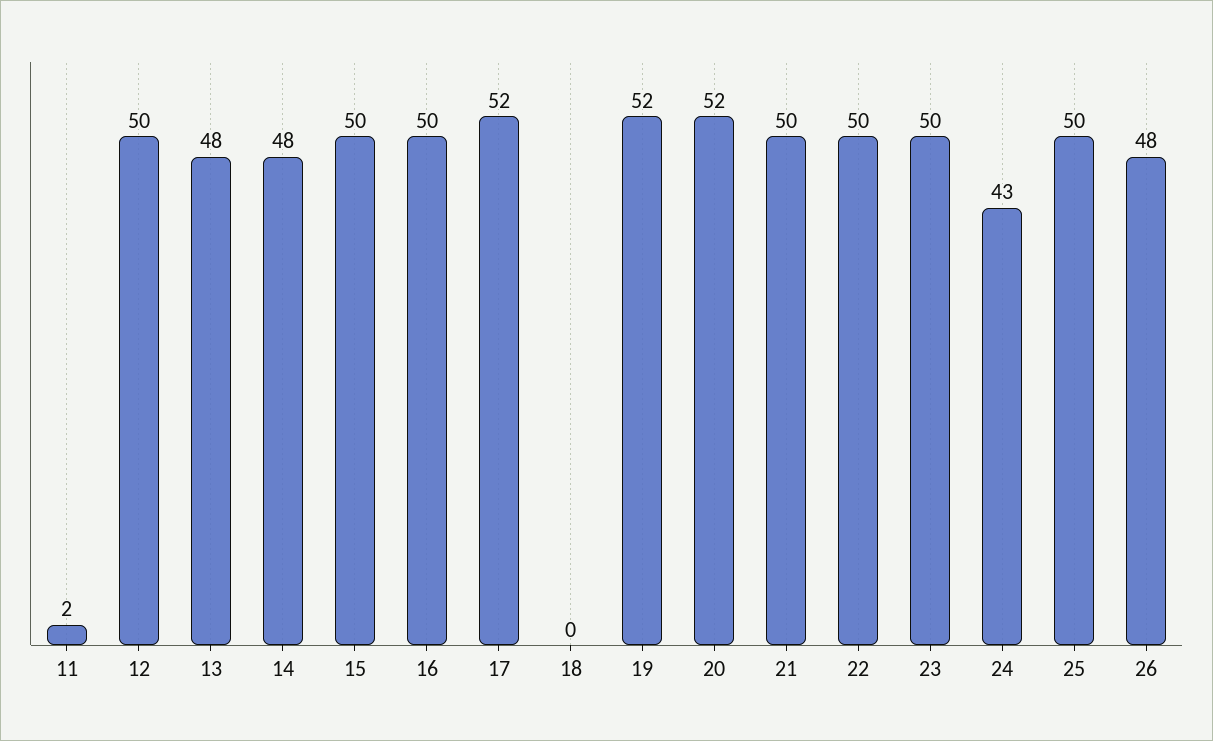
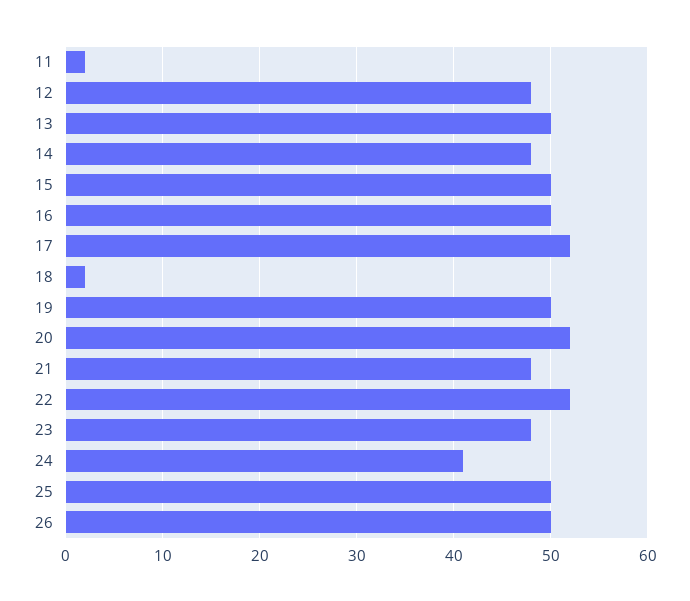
  {
    "11": 2,
-   "12": 50,
+   "12": 48,
-   "13": 48,
+   "13": 50,
    "14": 48,
    "15": 50,
    "16": 50,
    "17": 52,
-   "18": 0,
+   "18": 2,
-   "19": 52,
+   "19": 50,
    "20": 52,
-   "21": 50,
+   "21": 48,
-   "22": 50,
+   "22": 52,
-   "23": 50,
+   "23": 48,
-   "24": 43,
+   "24": 41,
    "25": 50,
-   "26": 48
+   "26": 50
  }

